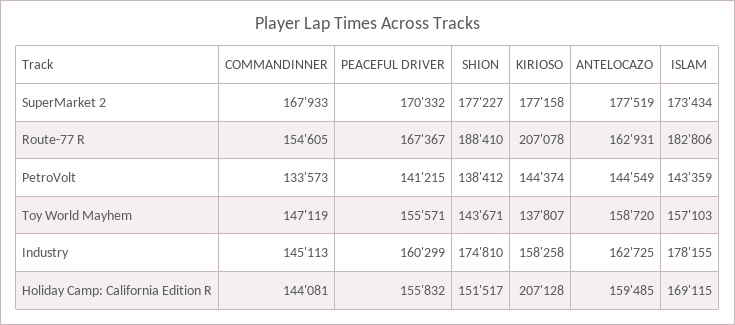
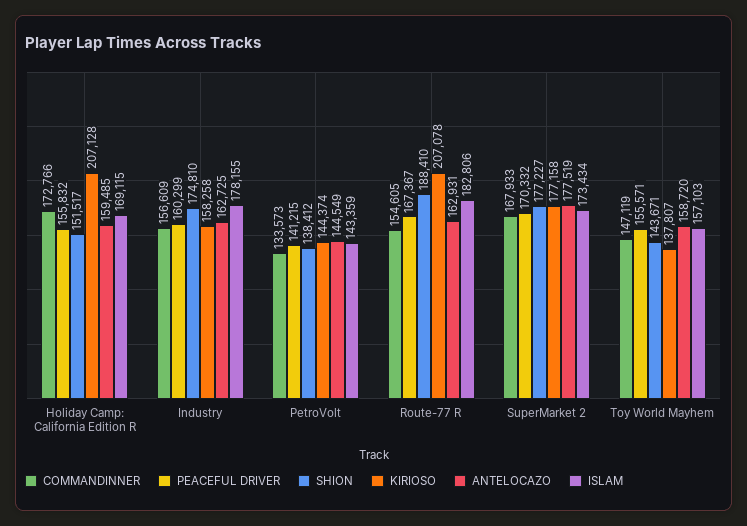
  {
    "COMMANDINNER": {
      "SuperMarket 2": 167933,
      "Route-77 R": 154605,
      "PetroVolt": 133573,
      "Toy World Mayhem": 147119,
-     "Industry": 145113,
+     "Industry": 156609,
-     "Holiday Camp: California Edition R": 144081
+     "Holiday Camp: California Edition R": 172766
    },
    "PEACEFUL DRIVER": {
      "SuperMarket 2": 170332,
      "Route-77 R": 167367,
      "PetroVolt": 141215,
      "Toy World Mayhem": 155571,
      "Industry": 160299,
      "Holiday Camp: California Edition R": 155832
    },
    "SHION": {
      "SuperMarket 2": 177227,
      "Route-77 R": 188410,
      "PetroVolt": 138412,
      "Toy World Mayhem": 143671,
      "Industry": 174810,
      "Holiday Camp: California Edition R": 151517
    },
    "KIRIOSO": {
      "SuperMarket 2": 177158,
      "Route-77 R": 207078,
      "PetroVolt": 144374,
      "Toy World Mayhem": 137807,
      "Industry": 158258,
      "Holiday Camp: California Edition R": 207128
    },
    "ANTELOCAZO": {
      "SuperMarket 2": 177519,
      "Route-77 R": 162931,
      "PetroVolt": 144549,
      "Toy World Mayhem": 158720,
      "Industry": 162725,
      "Holiday Camp: California Edition R": 159485
    },
    "ISLAM": {
      "SuperMarket 2": 173434,
      "Route-77 R": 182806,
      "PetroVolt": 143359,
      "Toy World Mayhem": 157103,
      "Industry": 178155,
      "Holiday Camp: California Edition R": 169115
    }
  }

